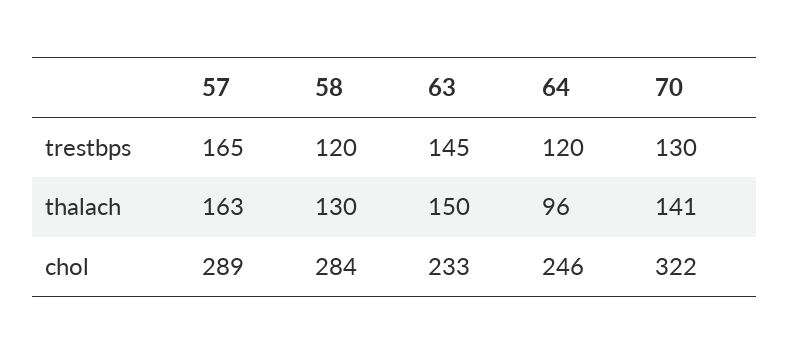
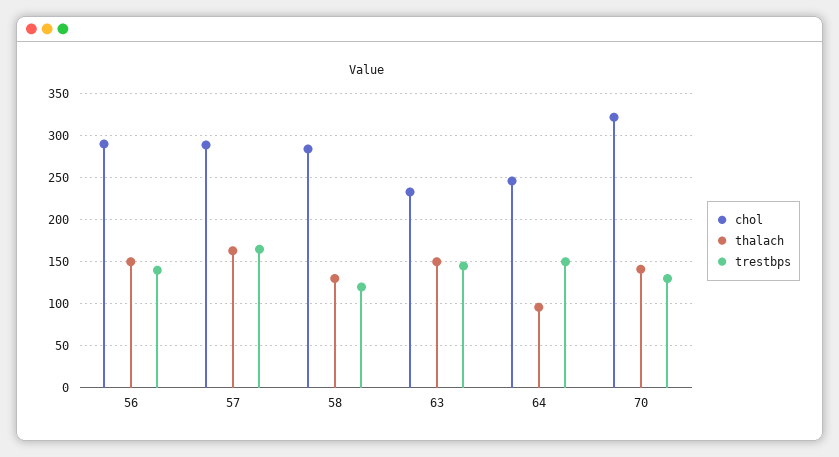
  {
    "trestbps": {
      "57": 165,
      "58": 120,
      "63": 145,
-     "64": 120,
+     "64": 150,
-     "70": 130
+     "70": 130,
+     "56": 140
    },
    "thalach": {
      "57": 163,
      "58": 130,
      "63": 150,
      "64": 96,
-     "70": 141
+     "70": 141,
+     "56": 150
    },
    "chol": {
      "57": 289,
      "58": 284,
      "63": 233,
      "64": 246,
-     "70": 322
+     "70": 322,
+     "56": 290
    }
  }

